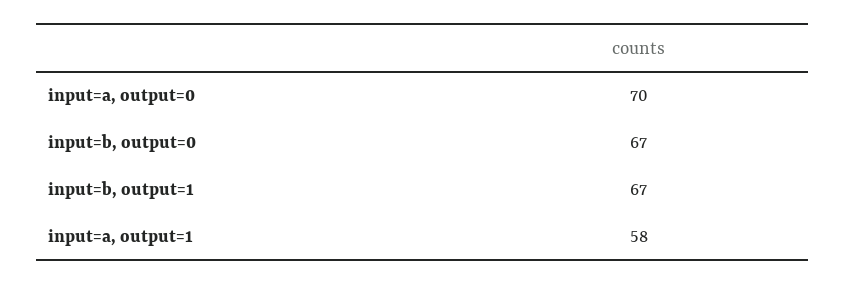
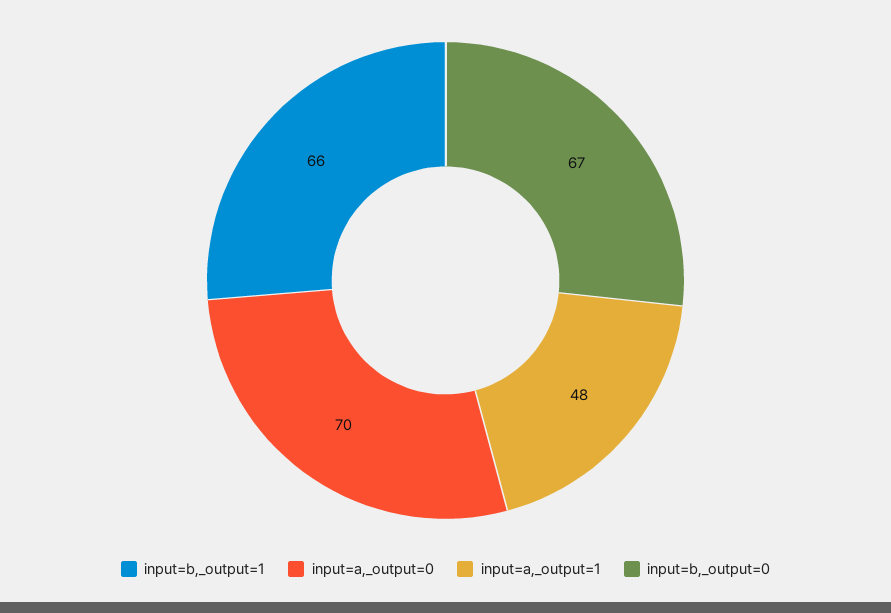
  {
    "input=a, output=0": 70,
    "input=b, output=0": 67,
-   "input=b, output=1": 67,
+   "input=b, output=1": 66,
-   "input=a, output=1": 58
+   "input=a, output=1": 48
  }

